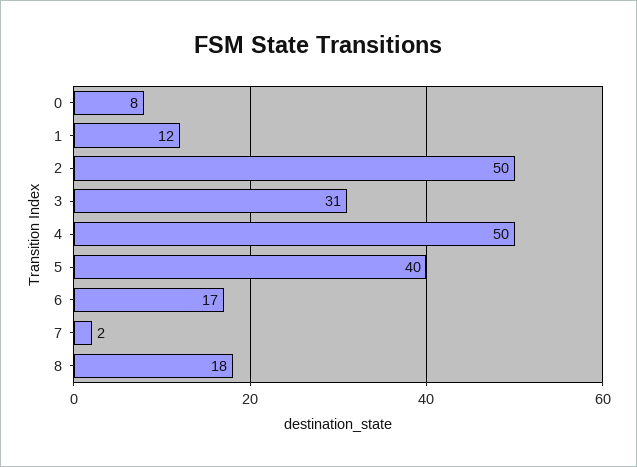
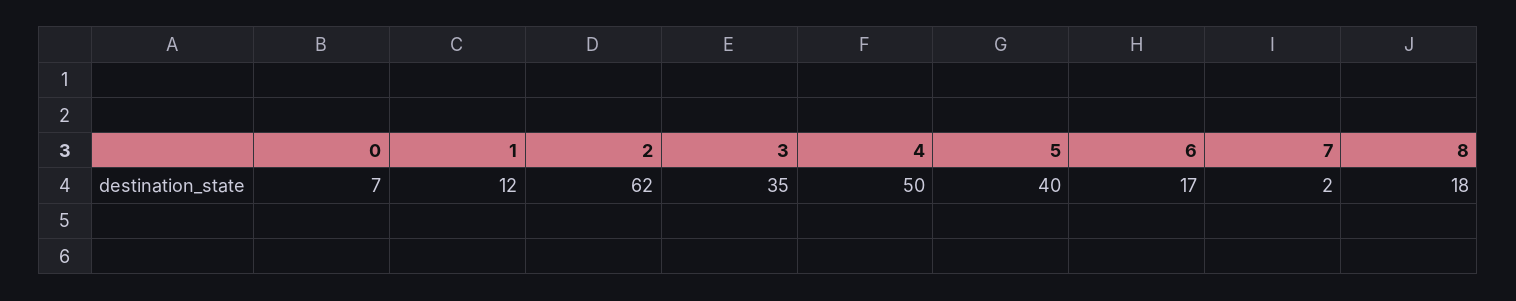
  {
-   "0": 8,
+   "0": 7,
    "1": 12,
-   "2": 50,
+   "2": 62,
-   "3": 31,
+   "3": 35,
    "4": 50,
    "5": 40,
    "6": 17,
    "7": 2,
    "8": 18
  }

